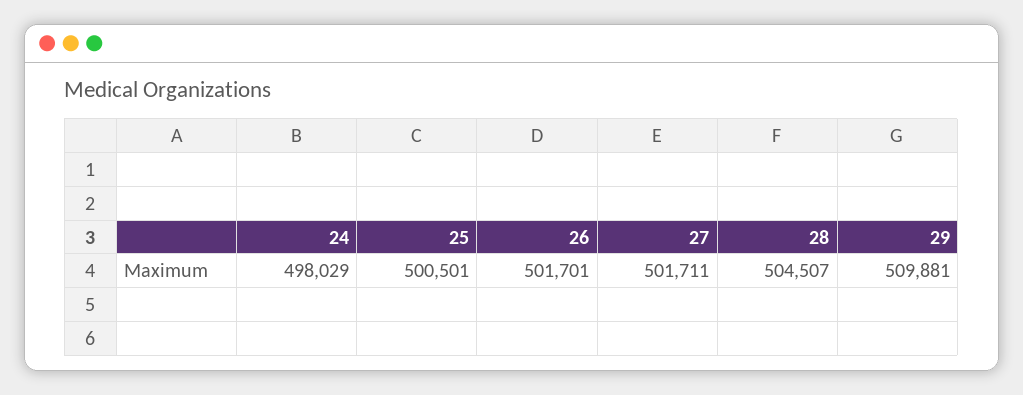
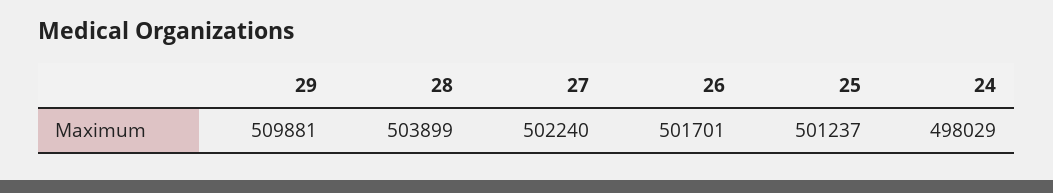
  {
    "24": 498029,
-   "25": 500501,
+   "25": 501237,
    "26": 501701,
-   "27": 501711,
+   "27": 502240,
-   "28": 504507,
+   "28": 503899,
    "29": 509881
  }

